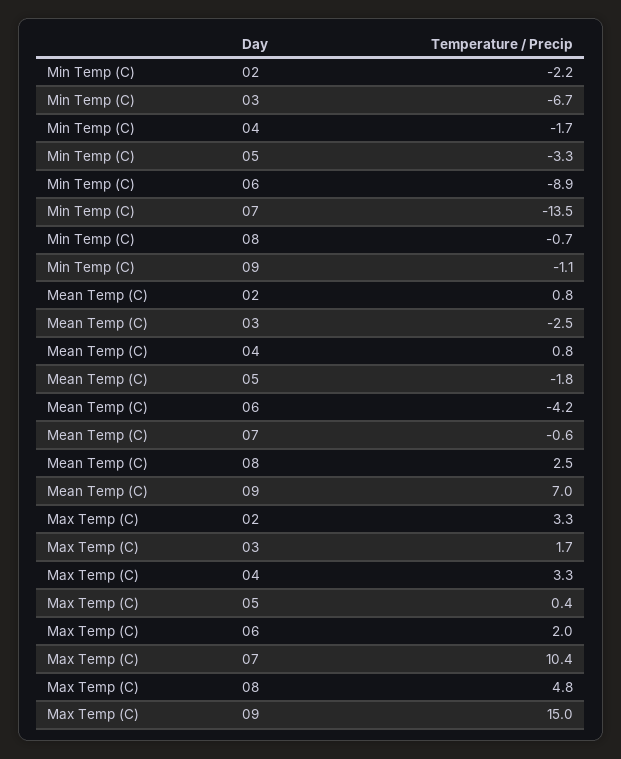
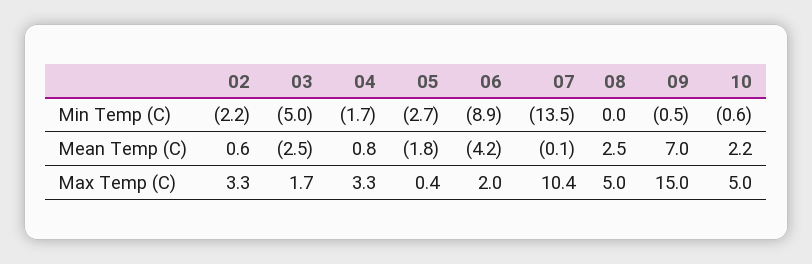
  {
    "Min Temp (C)": {
      "02": -2.2,
-     "03": -6.7,
+     "03": -5,
      "04": -1.7,
-     "05": -3.3,
+     "05": -2.7,
      "06": -8.9,
      "07": -13.5,
-     "08": -0.7,
+     "08": 0,
-     "09": -1.1
+     "09": -0.5,
+     "10": -0.6
    },
    "Mean Temp (C)": {
-     "02": 0.8,
+     "02": 0.6,
      "03": -2.5,
      "04": 0.8,
      "05": -1.8,
      "06": -4.2,
-     "07": -0.6,
+     "07": -0.1,
      "08": 2.5,
-     "09": 7
+     "09": 7,
+     "10": 2.2
    },
    "Max Temp (C)": {
      "02": 3.3,
      "03": 1.7,
      "04": 3.3,
      "05": 0.4,
      "06": 2,
      "07": 10.4,
-     "08": 4.8,
+     "08": 5,
-     "09": 15
+     "09": 15,
+     "10": 5
    }
  }

